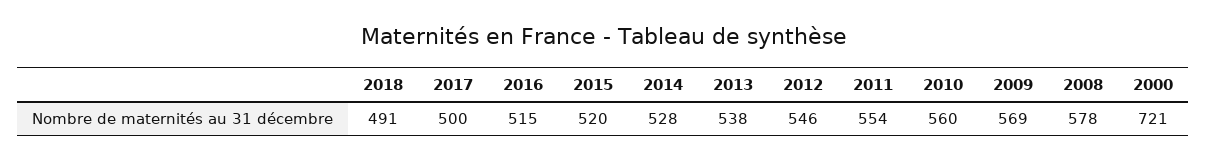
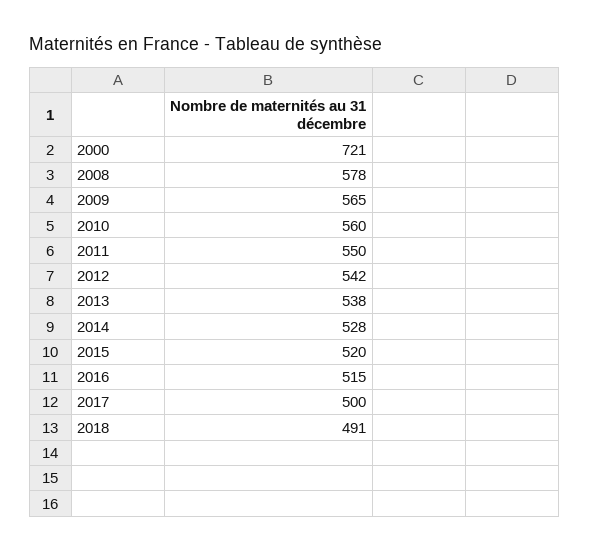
  {
    "2018": 491,
    "2017": 500,
    "2016": 515,
    "2015": 520,
    "2014": 528,
    "2013": 538,
-   "2012": 546,
+   "2012": 542,
-   "2011": 554,
+   "2011": 550,
    "2010": 560,
-   "2009": 569,
+   "2009": 565,
    "2008": 578,
    "2000": 721
  }

